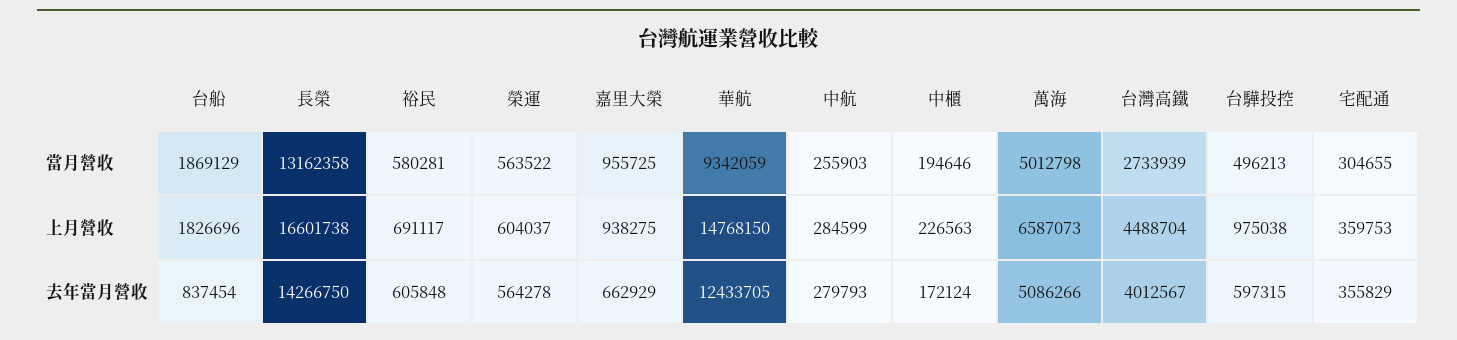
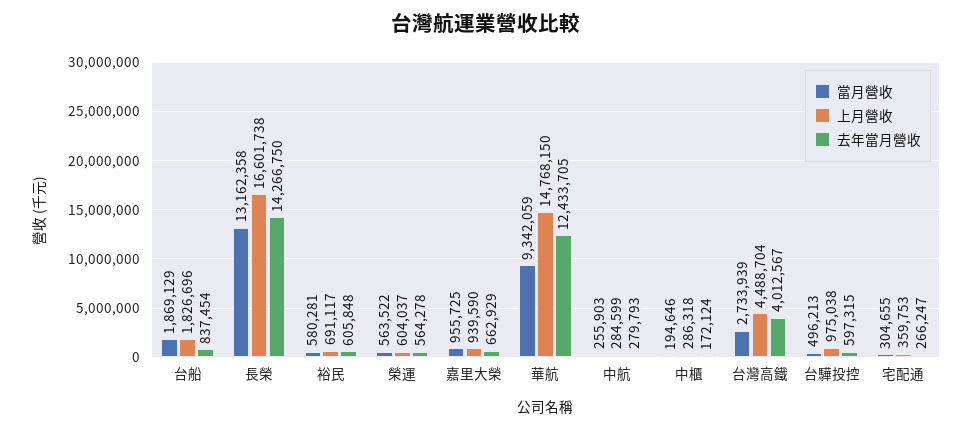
  {
    "當月營收": {
      "台船": 1869129,
      "長榮": 13162358,
      "裕民": 580281,
      "榮運": 563522,
      "嘉里大榮": 955725,
      "華航": 9342059,
      "中航": 255903,
      "中櫃": 194646,
-     "萬海": 5012798,
      "台灣高鐵": 2733939,
      "台驊投控": 496213,
      "宅配通": 304655
    },
    "上月營收": {
      "台船": 1826696,
      "長榮": 16601738,
      "裕民": 691117,
      "榮運": 604037,
-     "嘉里大榮": 938275,
+     "嘉里大榮": 939590,
      "華航": 14768150,
      "中航": 284599,
-     "中櫃": 226563,
+     "中櫃": 286318,
-     "萬海": 6587073,
      "台灣高鐵": 4488704,
      "台驊投控": 975038,
      "宅配通": 359753
    },
    "去年當月營收": {
      "台船": 837454,
      "長榮": 14266750,
      "裕民": 605848,
      "榮運": 564278,
      "嘉里大榮": 662929,
      "華航": 12433705,
      "中航": 279793,
      "中櫃": 172124,
-     "萬海": 5086266,
      "台灣高鐵": 4012567,
      "台驊投控": 597315,
-     "宅配通": 355829
+     "宅配通": 266247
    }
  }

